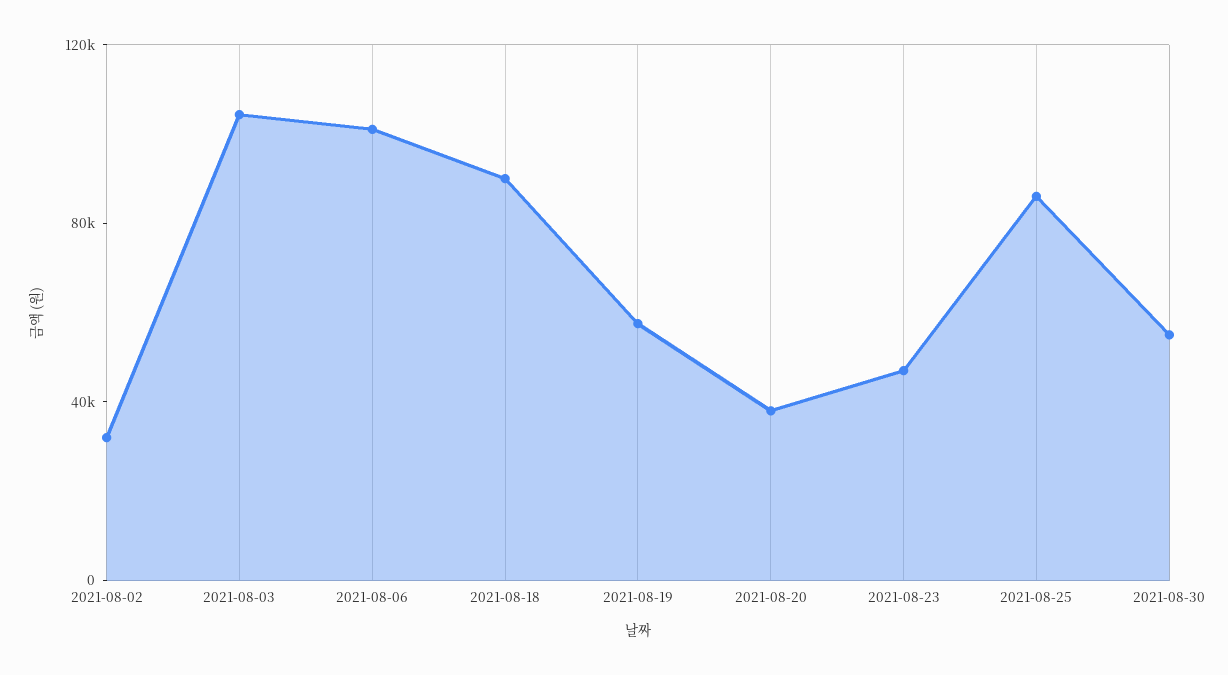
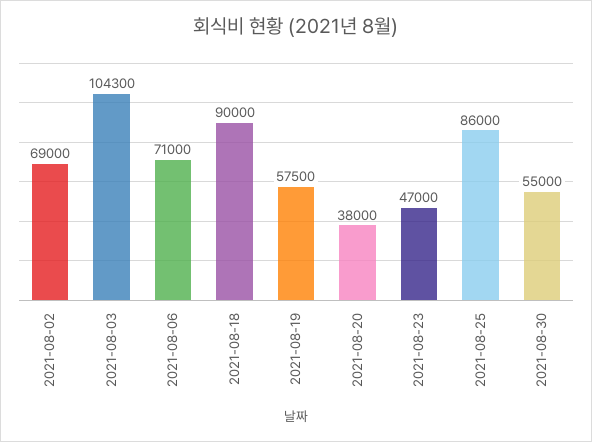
  {
-   "2021-08-02": 30000,
+   "2021-08-02": 69000,
    "2021-08-03": 104300,
-   "2021-08-06": 100000,
+   "2021-08-06": 71000,
    "2021-08-18": 90000,
    "2021-08-19": 57500,
    "2021-08-20": 38000,
    "2021-08-23": 47000,
    "2021-08-25": 86000,
    "2021-08-30": 55000
  }

